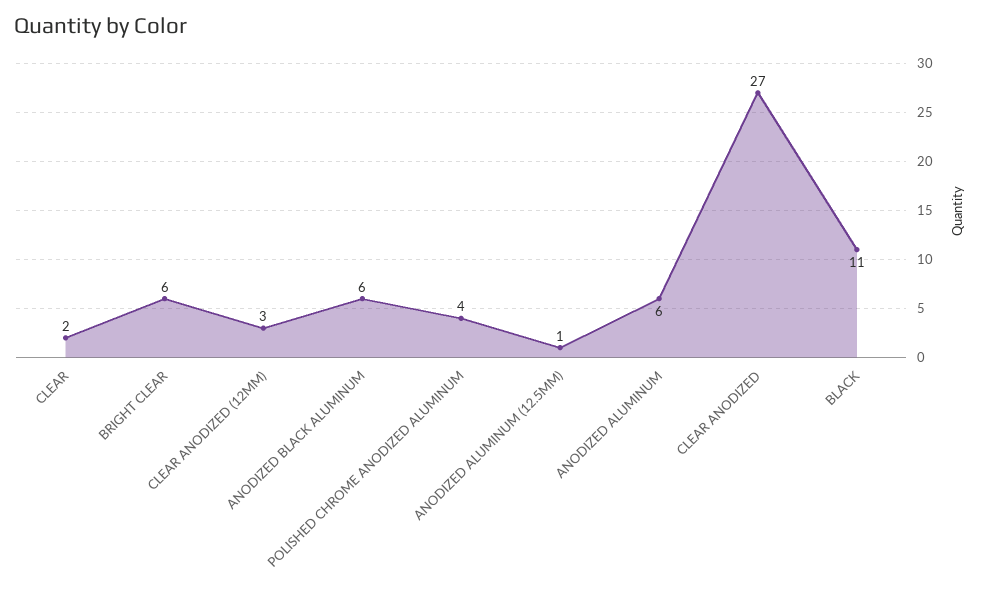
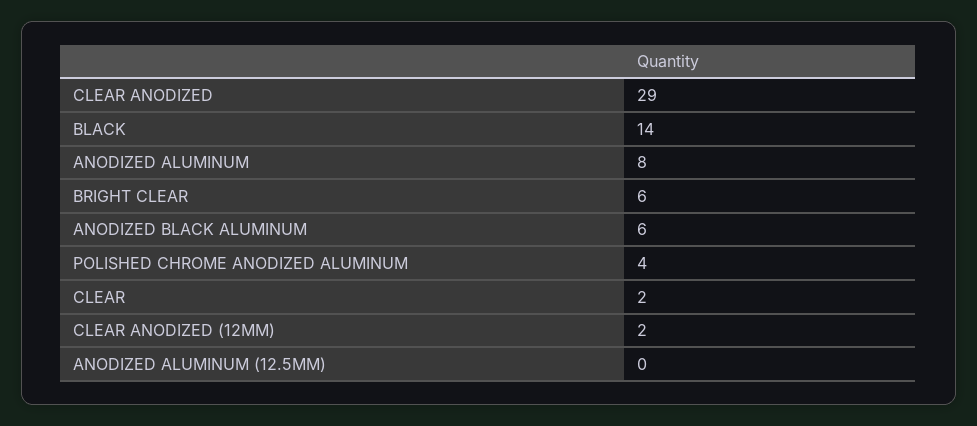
  {
    "CLEAR": 2,
    "BRIGHT CLEAR": 6,
-   "CLEAR ANODIZED (12MM)": 3,
+   "CLEAR ANODIZED (12MM)": 2,
    "ANODIZED BLACK ALUMINUM": 6,
    "POLISHED CHROME ANODIZED ALUMINUM": 4,
-   "ANODIZED ALUMINUM (12.5MM)": 1,
+   "ANODIZED ALUMINUM (12.5MM)": 0,
-   "ANODIZED ALUMINUM": 6,
+   "ANODIZED ALUMINUM": 8,
-   "CLEAR ANODIZED": 27,
+   "CLEAR ANODIZED": 29,
-   "BLACK": 11
+   "BLACK": 14
  }

